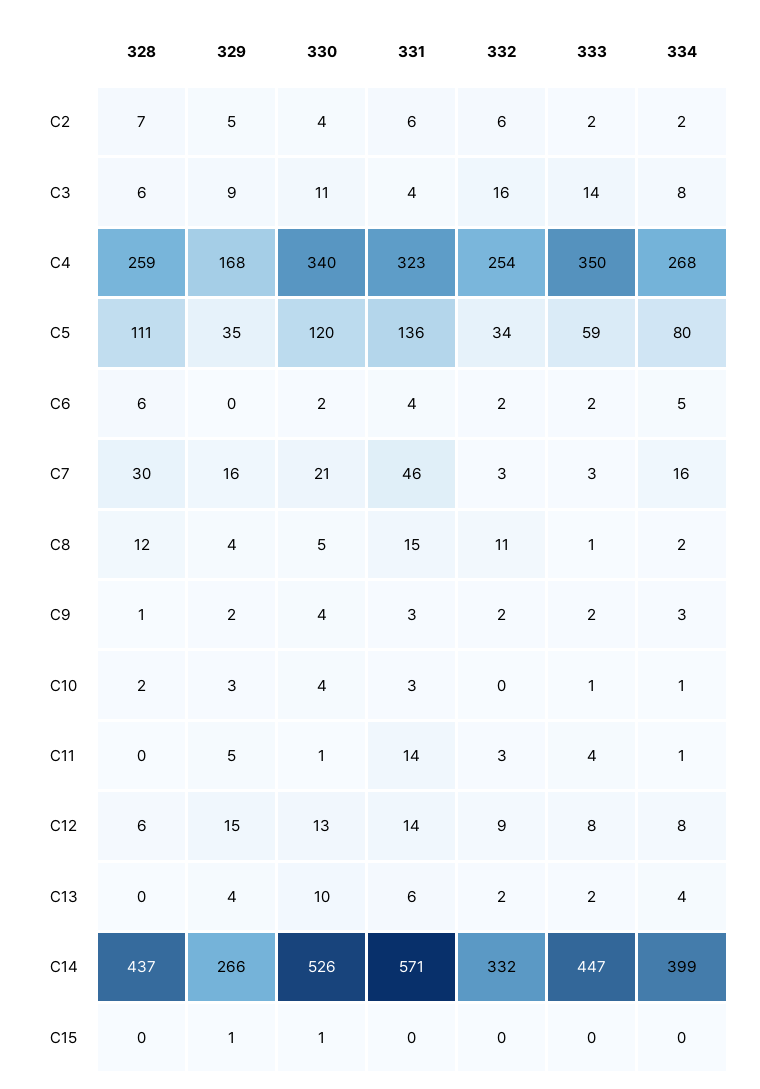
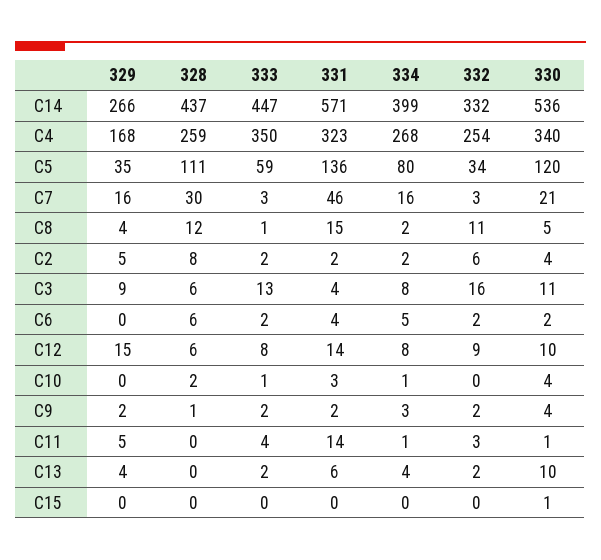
  {
    "328": {
-     "C2": 7,
+     "C2": 8,
      "C3": 6,
      "C4": 259,
      "C5": 111,
      "C6": 6,
      "C7": 30,
      "C8": 12,
      "C9": 1,
      "C10": 2,
      "C11": 0,
      "C12": 6,
      "C13": 0,
      "C14": 437,
      "C15": 0
    },
    "329": {
      "C2": 5,
      "C3": 9,
      "C4": 168,
      "C5": 35,
      "C6": 0,
      "C7": 16,
      "C8": 4,
      "C9": 2,
-     "C10": 3,
+     "C10": 0,
      "C11": 5,
      "C12": 15,
      "C13": 4,
      "C14": 266,
-     "C15": 1
+     "C15": 0
    },
    "330": {
      "C2": 4,
      "C3": 11,
      "C4": 340,
      "C5": 120,
      "C6": 2,
      "C7": 21,
      "C8": 5,
      "C9": 4,
      "C10": 4,
      "C11": 1,
-     "C12": 13,
+     "C12": 10,
      "C13": 10,
-     "C14": 526,
+     "C14": 536,
      "C15": 1
    },
    "331": {
-     "C2": 6,
+     "C2": 2,
      "C3": 4,
      "C4": 323,
      "C5": 136,
      "C6": 4,
      "C7": 46,
      "C8": 15,
-     "C9": 3,
+     "C9": 2,
      "C10": 3,
      "C11": 14,
      "C12": 14,
      "C13": 6,
      "C14": 571,
      "C15": 0
    },
    "332": {
      "C2": 6,
      "C3": 16,
      "C4": 254,
      "C5": 34,
      "C6": 2,
      "C7": 3,
      "C8": 11,
      "C9": 2,
      "C10": 0,
      "C11": 3,
      "C12": 9,
      "C13": 2,
      "C14": 332,
      "C15": 0
    },
    "333": {
      "C2": 2,
-     "C3": 14,
+     "C3": 13,
      "C4": 350,
      "C5": 59,
      "C6": 2,
      "C7": 3,
      "C8": 1,
      "C9": 2,
      "C10": 1,
      "C11": 4,
      "C12": 8,
      "C13": 2,
      "C14": 447,
      "C15": 0
    },
    "334": {
      "C2": 2,
      "C3": 8,
      "C4": 268,
      "C5": 80,
      "C6": 5,
      "C7": 16,
      "C8": 2,
      "C9": 3,
      "C10": 1,
      "C11": 1,
      "C12": 8,
      "C13": 4,
      "C14": 399,
      "C15": 0
    }
  }

